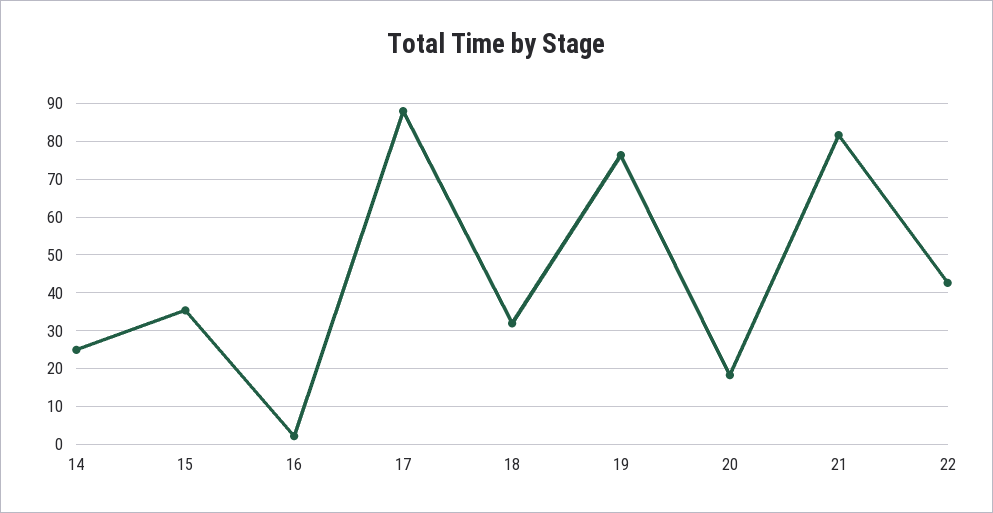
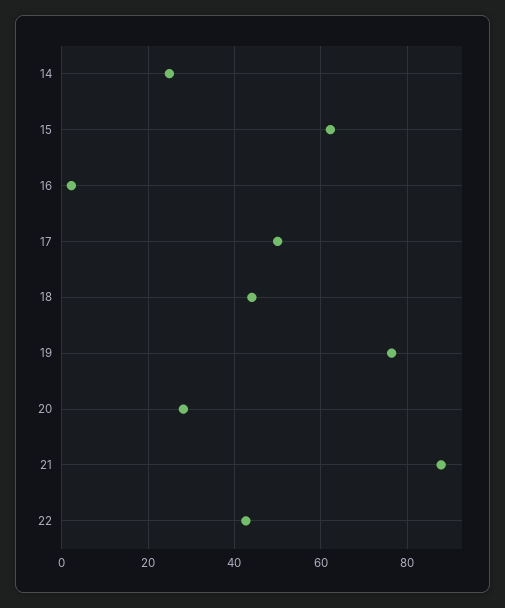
  {
    "14": 24,
-   "15": 36,
+   "15": 62,
    "16": 2,
-   "17": 88,
+   "17": 50,
-   "18": 32,
+   "18": 44,
    "19": 76,
-   "20": 18,
+   "20": 28,
-   "21": 82,
+   "21": 88,
    "22": 42
  }

